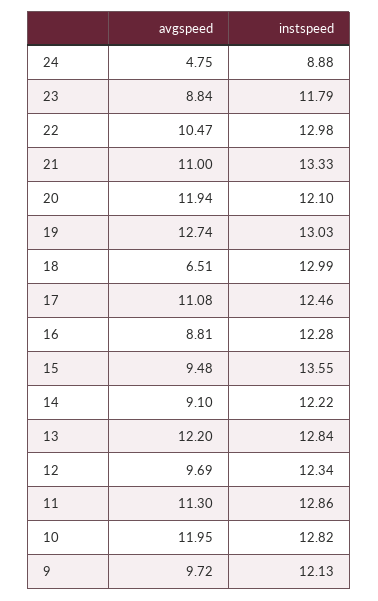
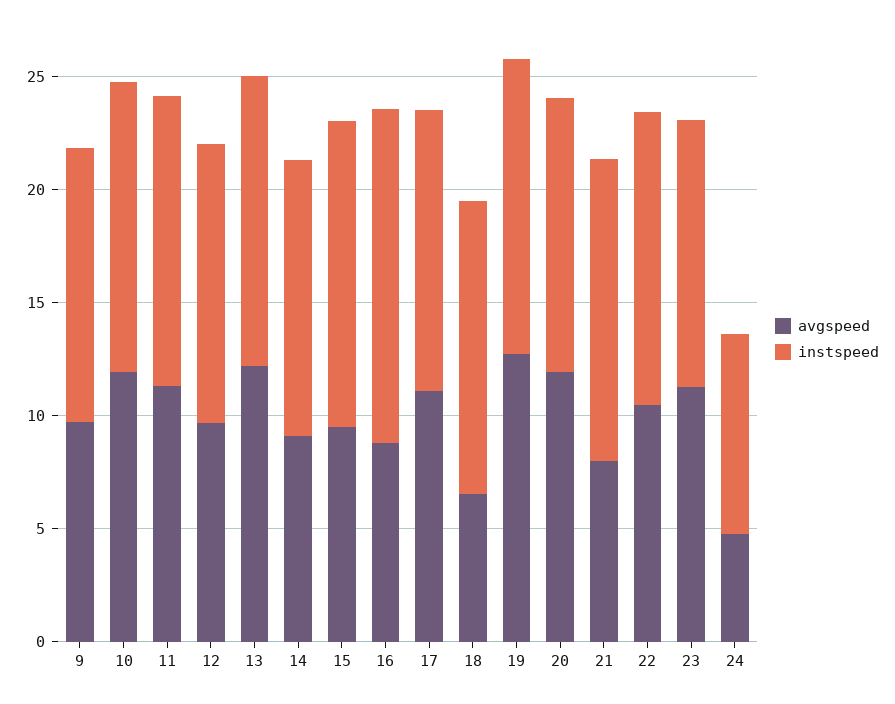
  {
    "avgspeed": {
      "24": 4.75,
-     "23": 8.84,
+     "23": 11,
      "22": 10.47,
-     "21": 11,
+     "21": 8,
      "20": 11.94,
      "19": 12.74,
      "18": 6.51,
      "17": 11.08,
      "16": 8.81,
      "15": 9.48,
      "14": 9.1,
      "13": 12.2,
      "12": 9.69,
      "11": 11.3,
      "10": 11.95,
      "9": 9.72
    },
    "instspeed": {
      "24": 8.88,
      "23": 11.79,
      "22": 12.98,
      "21": 13.33,
      "20": 12.1,
      "19": 13.03,
      "18": 12.99,
      "17": 12.46,
-     "16": 12.28,
+     "16": 15,
      "15": 13.55,
      "14": 12.22,
      "13": 12.84,
      "12": 12.34,
      "11": 12.86,
      "10": 12.82,
      "9": 12.13
    }
  }

